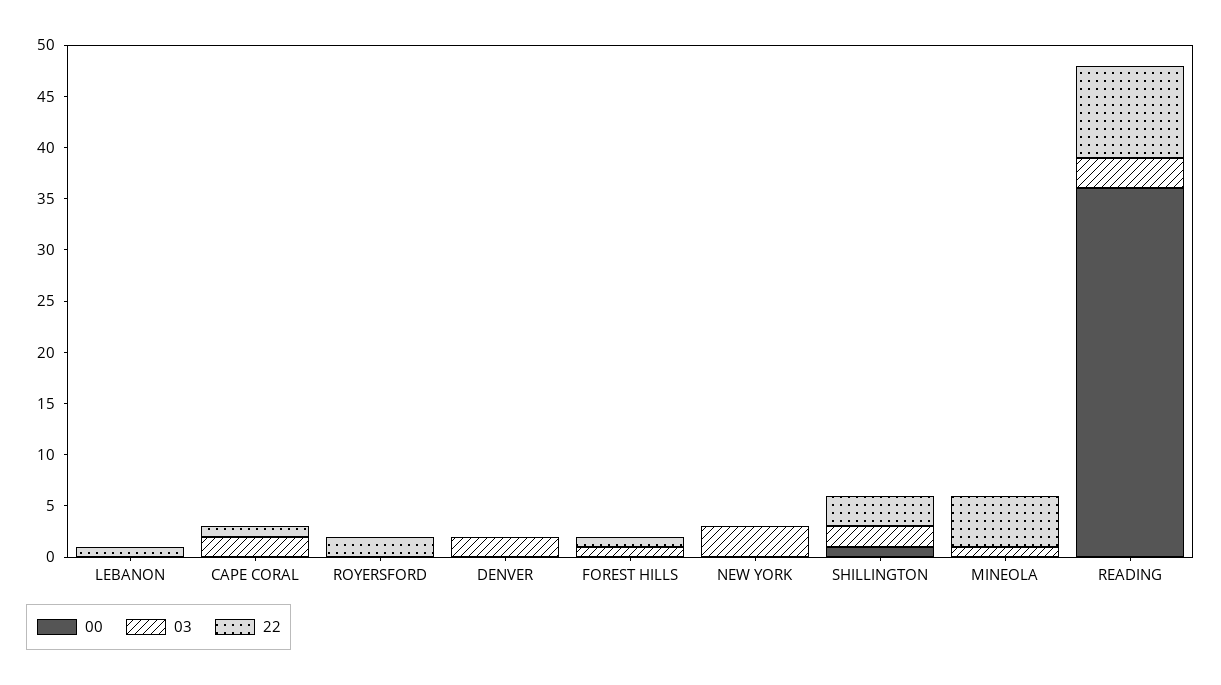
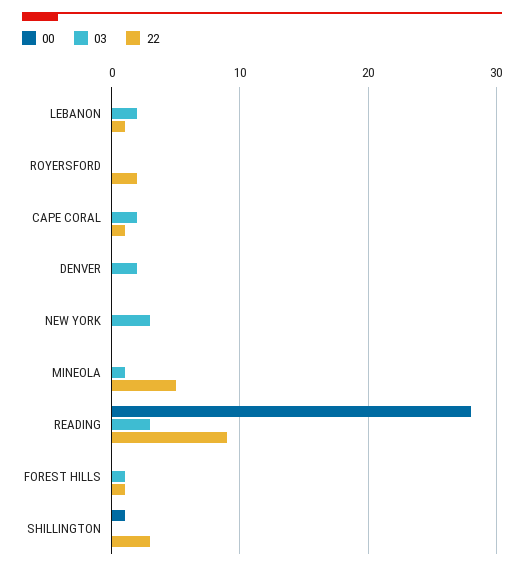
  {
    "00": {
      "LEBANON": 0,
      "CAPE CORAL": 0,
      "ROYERSFORD": 0,
      "DENVER": 0,
      "FOREST HILLS": 0,
      "NEW YORK": 0,
      "SHILLINGTON": 1,
      "MINEOLA": 0,
-     "READING": 36
+     "READING": 28
    },
    "03": {
-     "LEBANON": 0,
+     "LEBANON": 2,
      "CAPE CORAL": 2,
      "ROYERSFORD": 0,
      "DENVER": 2,
      "FOREST HILLS": 1,
      "NEW YORK": 3,
-     "SHILLINGTON": 2,
+     "SHILLINGTON": 0,
      "MINEOLA": 1,
      "READING": 3
    },
    "22": {
      "LEBANON": 1,
      "CAPE CORAL": 1,
      "ROYERSFORD": 2,
      "DENVER": 0,
      "FOREST HILLS": 1,
      "NEW YORK": 0,
      "SHILLINGTON": 3,
      "MINEOLA": 5,
      "READING": 9
    }
  }

